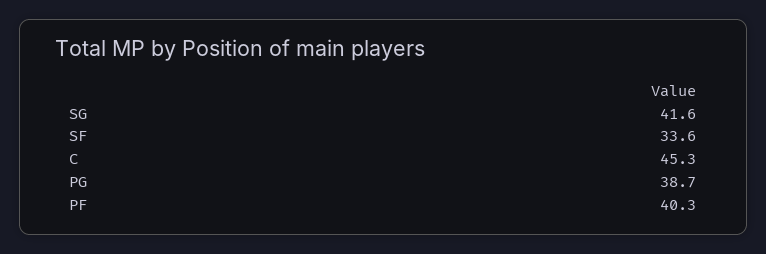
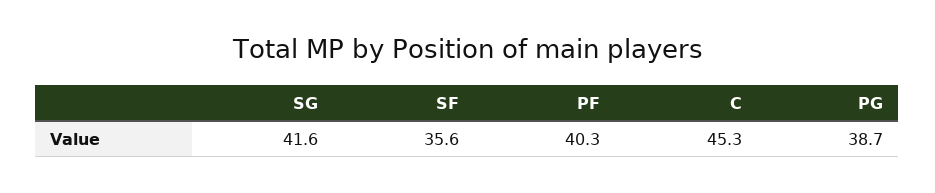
  {
    "SG": 41.6,
-   "SF": 33.6,
+   "SF": 35.6,
    "C": 45.3,
    "PG": 38.7,
    "PF": 40.3
  }

